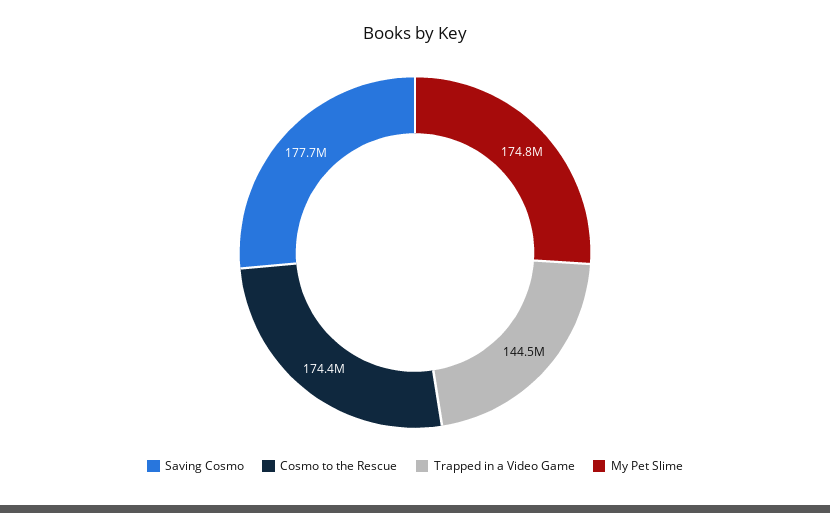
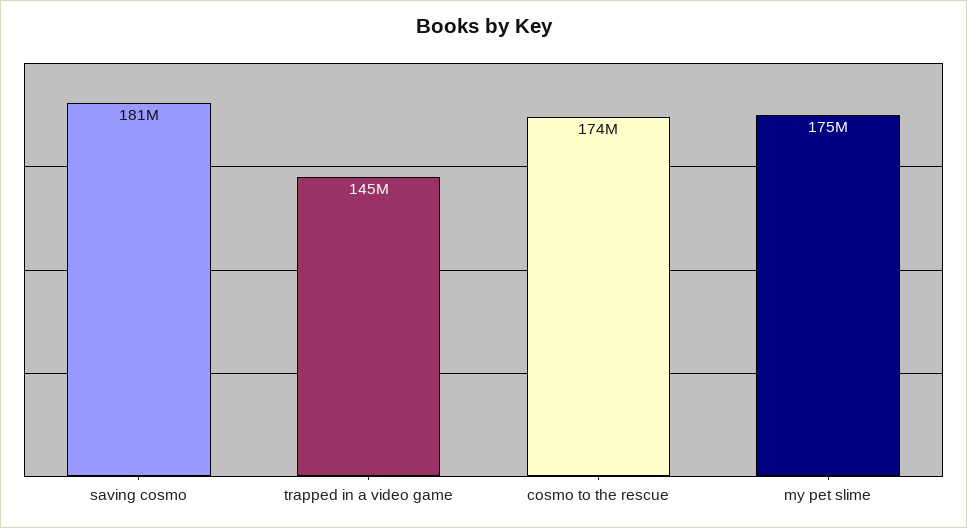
  {
-   "Saving Cosmo": 177700000,
+   "Saving Cosmo": 181000000,
    "Cosmo to the Rescue": 174400000,
    "Trapped in a Video Game": 144500000,
    "My Pet Slime": 174800000
  }

